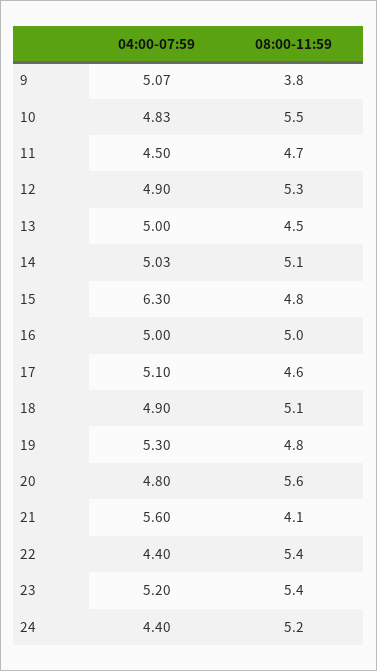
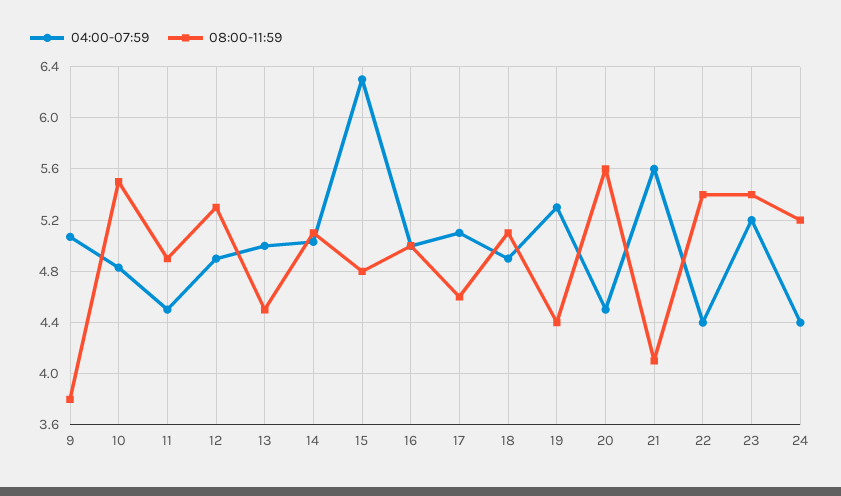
  {
    "04:00-07:59": {
      "9": 5.07,
      "10": 4.83,
      "11": 4.5,
      "12": 4.9,
      "13": 5,
      "14": 5.03,
      "15": 6.3,
      "16": 5,
      "17": 5.1,
      "18": 4.9,
      "19": 5.3,
-     "20": 4.8,
+     "20": 4.5,
      "21": 5.6,
      "22": 4.4,
      "23": 5.2,
      "24": 4.4
    },
    "08:00-11:59": {
      "9": 3.8,
      "10": 5.5,
-     "11": 4.7,
+     "11": 4.9,
      "12": 5.3,
      "13": 4.5,
      "14": 5.1,
      "15": 4.8,
      "16": 5,
      "17": 4.6,
      "18": 5.1,
-     "19": 4.8,
+     "19": 4.4,
      "20": 5.6,
      "21": 4.1,
      "22": 5.4,
      "23": 5.4,
      "24": 5.2
    }
  }

